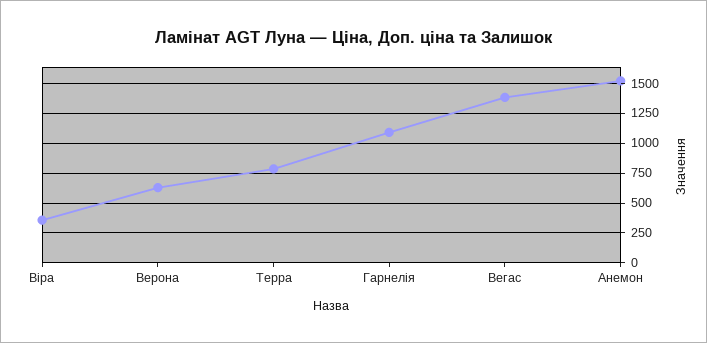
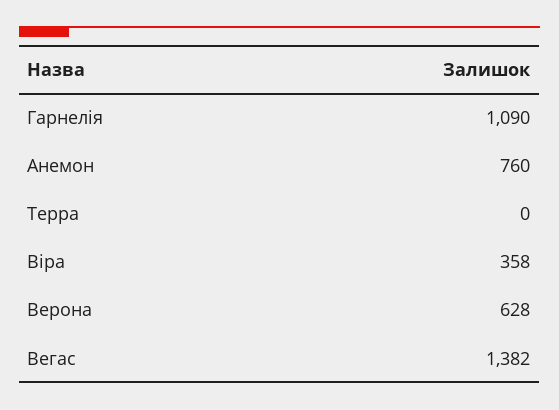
  {
    "Віра": 358,
    "Верона": 628,
-   "Терра": 750,
+   "Терра": 0,
    "Гарнелія": 1090,
    "Вегас": 1382,
-   "Анемон": 1500
+   "Анемон": 760
  }

